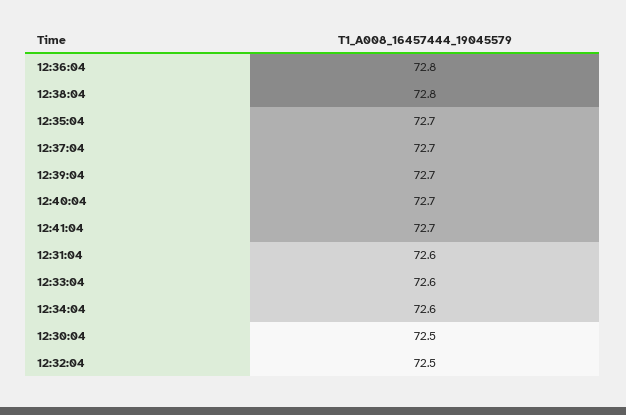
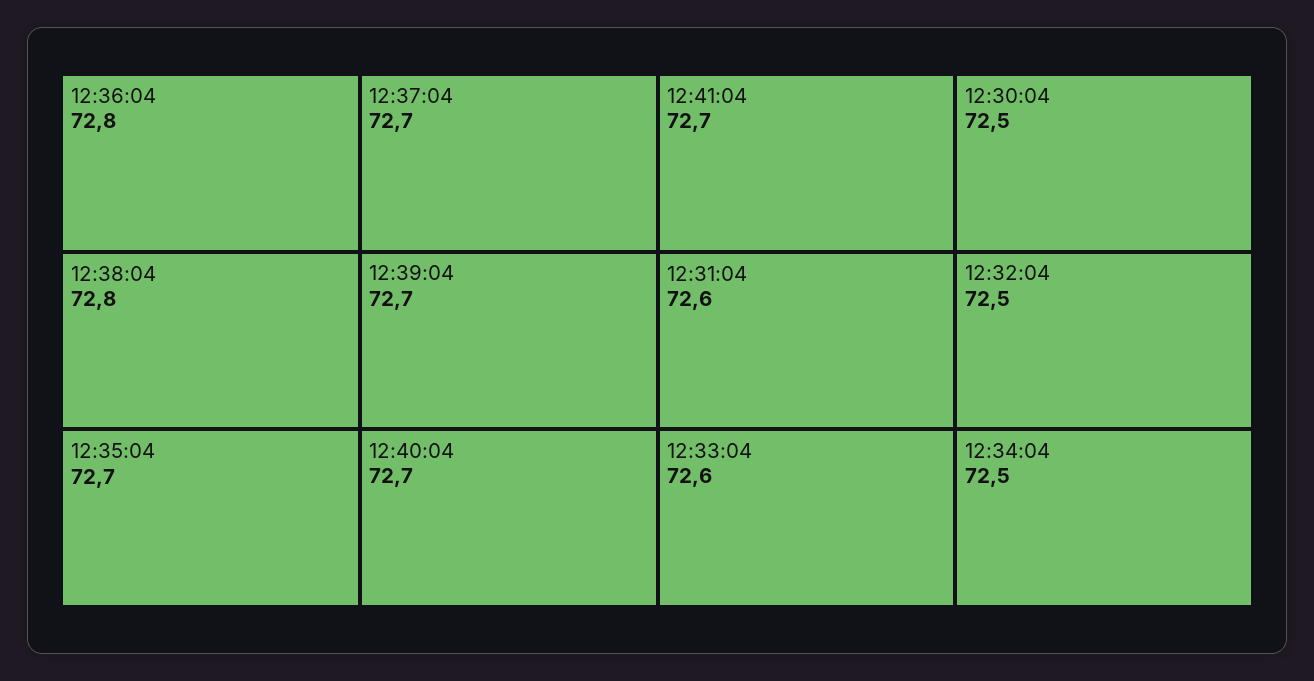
  {
    "12:36:04": 72.8,
    "12:38:04": 72.8,
    "12:35:04": 72.7,
    "12:37:04": 72.7,
    "12:39:04": 72.7,
    "12:40:04": 72.7,
    "12:41:04": 72.7,
    "12:31:04": 72.6,
    "12:33:04": 72.6,
-   "12:34:04": 72.6,
+   "12:34:04": 72.5,
    "12:30:04": 72.5,
    "12:32:04": 72.5
  }

